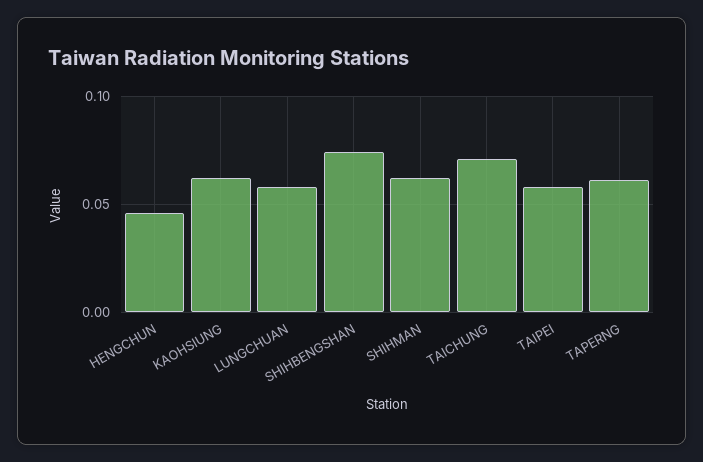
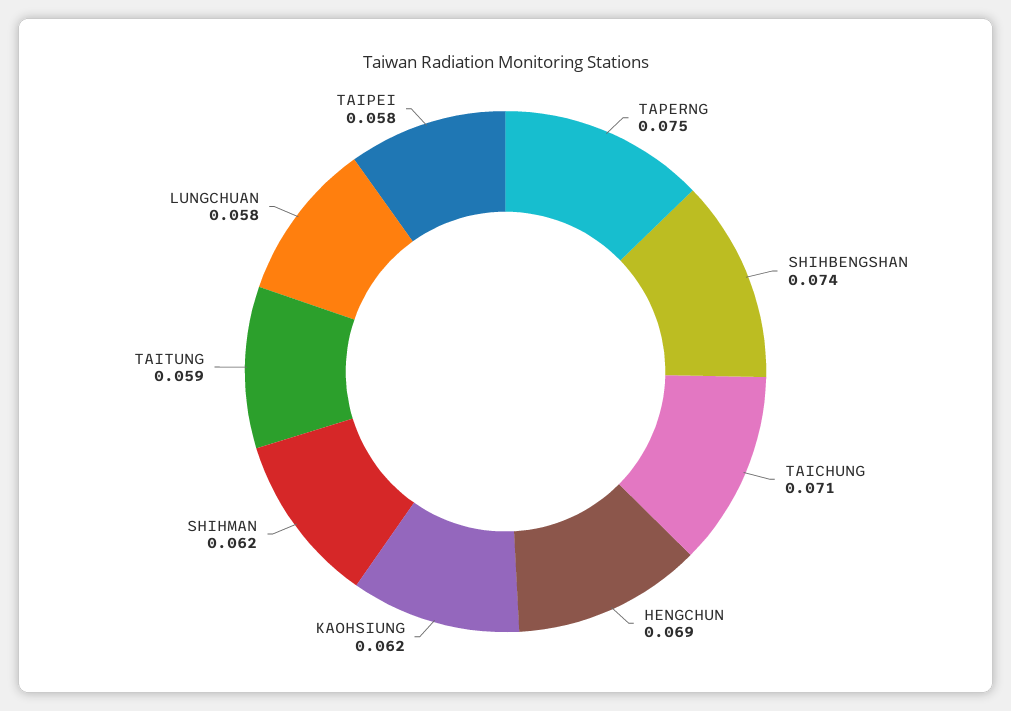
  {
-   "HENGCHUN": 0.045,
+   "HENGCHUN": 0.069,
    "KAOHSIUNG": 0.062,
    "LUNGCHUAN": 0.058,
    "SHIHBENGSHAN": 0.074,
    "SHIHMAN": 0.062,
    "TAICHUNG": 0.071,
    "TAIPEI": 0.058,
-   "TAPERNG": 0.06
+   "TAPERNG": 0.075,
+   "TAITUNG": 0.059
  }

